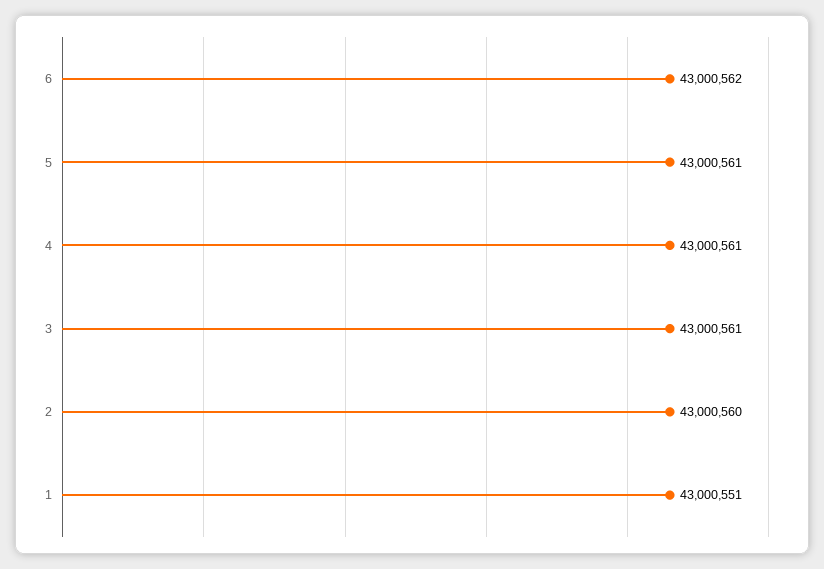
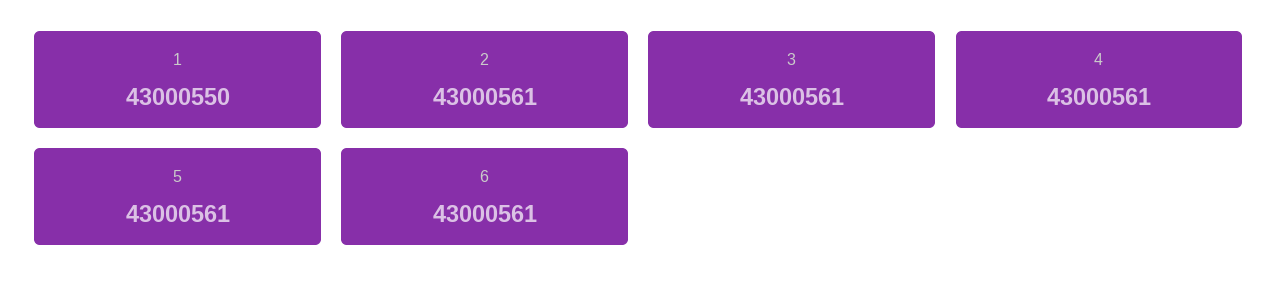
  {
-   "6": 43000562,
+   "6": 43000561,
    "5": 43000561,
    "4": 43000561,
    "3": 43000561,
-   "2": 43000560,
+   "2": 43000561,
-   "1": 43000551
+   "1": 43000550
  }

